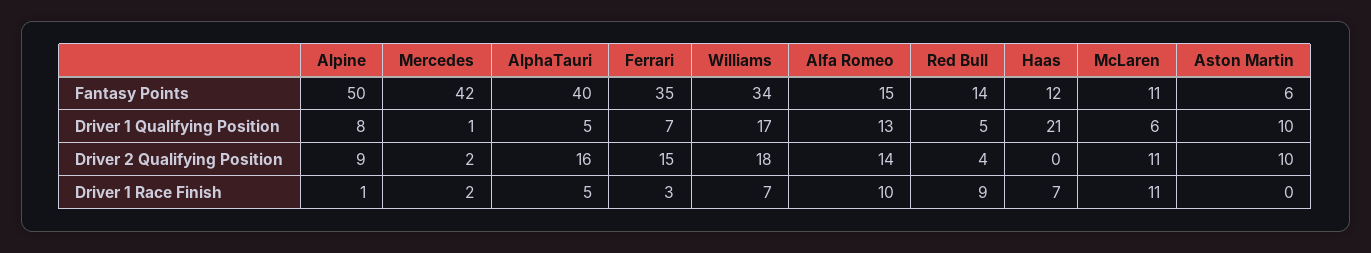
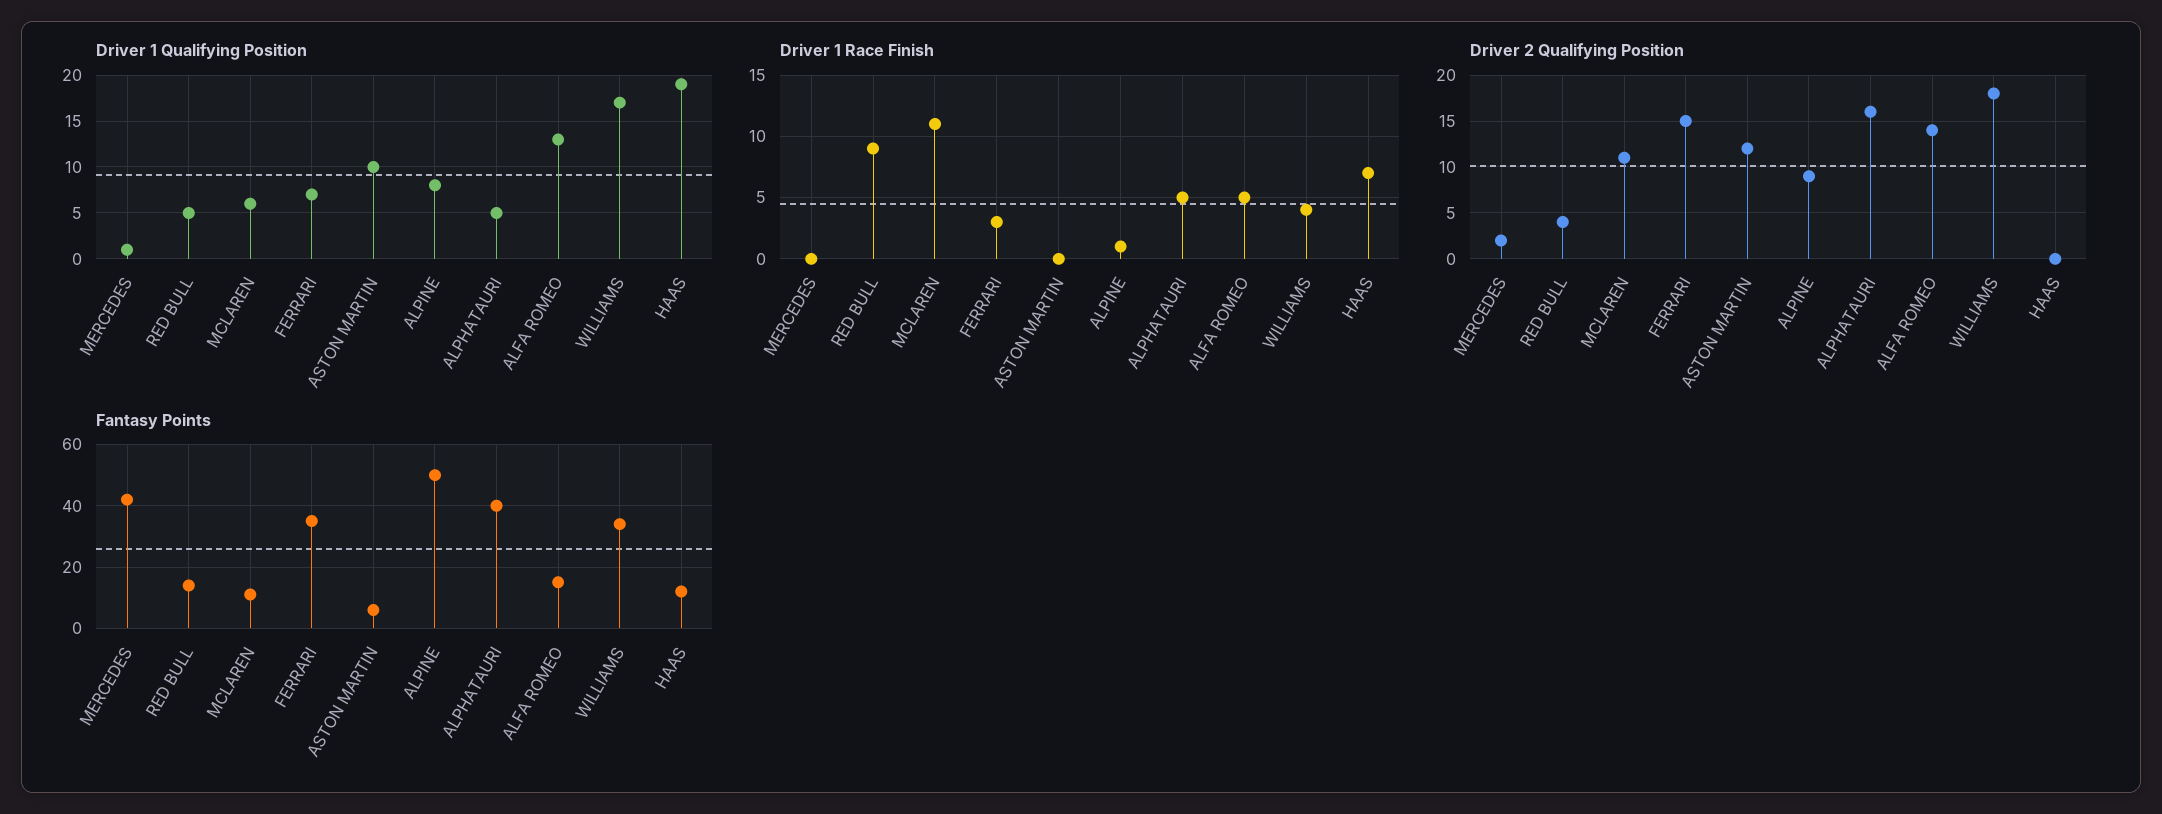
  {
    "Fantasy Points": {
      "Alpine": 50,
      "Mercedes": 42,
      "AlphaTauri": 40,
      "Ferrari": 35,
      "Williams": 34,
      "Alfa Romeo": 15,
      "Red Bull": 14,
      "Haas": 12,
      "McLaren": 11,
      "Aston Martin": 6
    },
    "Driver 1 Qualifying Position": {
      "Alpine": 8,
      "Mercedes": 1,
      "AlphaTauri": 5,
      "Ferrari": 7,
      "Williams": 17,
      "Alfa Romeo": 13,
      "Red Bull": 5,
-     "Haas": 21,
+     "Haas": 19,
      "McLaren": 6,
      "Aston Martin": 10
    },
    "Driver 2 Qualifying Position": {
      "Alpine": 9,
      "Mercedes": 2,
      "AlphaTauri": 16,
      "Ferrari": 15,
      "Williams": 18,
      "Alfa Romeo": 14,
      "Red Bull": 4,
      "Haas": 0,
      "McLaren": 11,
-     "Aston Martin": 10
+     "Aston Martin": 12
    },
    "Driver 1 Race Finish": {
      "Alpine": 1,
-     "Mercedes": 2,
+     "Mercedes": 0,
      "AlphaTauri": 5,
      "Ferrari": 3,
-     "Williams": 7,
+     "Williams": 4,
-     "Alfa Romeo": 10,
+     "Alfa Romeo": 5,
      "Red Bull": 9,
      "Haas": 7,
      "McLaren": 11,
      "Aston Martin": 0
    }
  }

